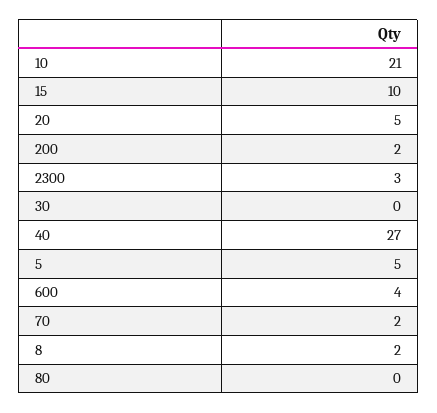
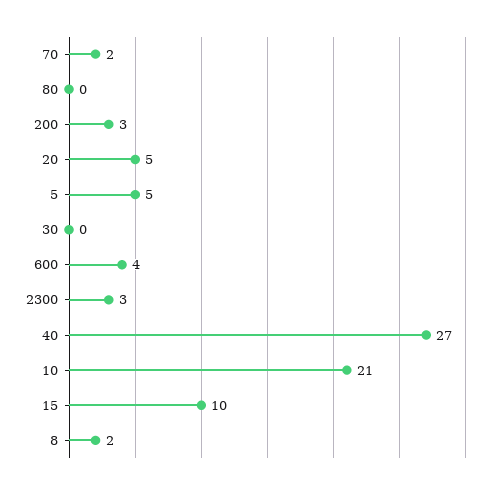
  {
    "10": 21,
    "15": 10,
    "20": 5,
-   "200": 2,
+   "200": 3,
    "2300": 3,
    "30": 0,
    "40": 27,
    "5": 5,
    "600": 4,
    "70": 2,
    "8": 2,
    "80": 0
  }

